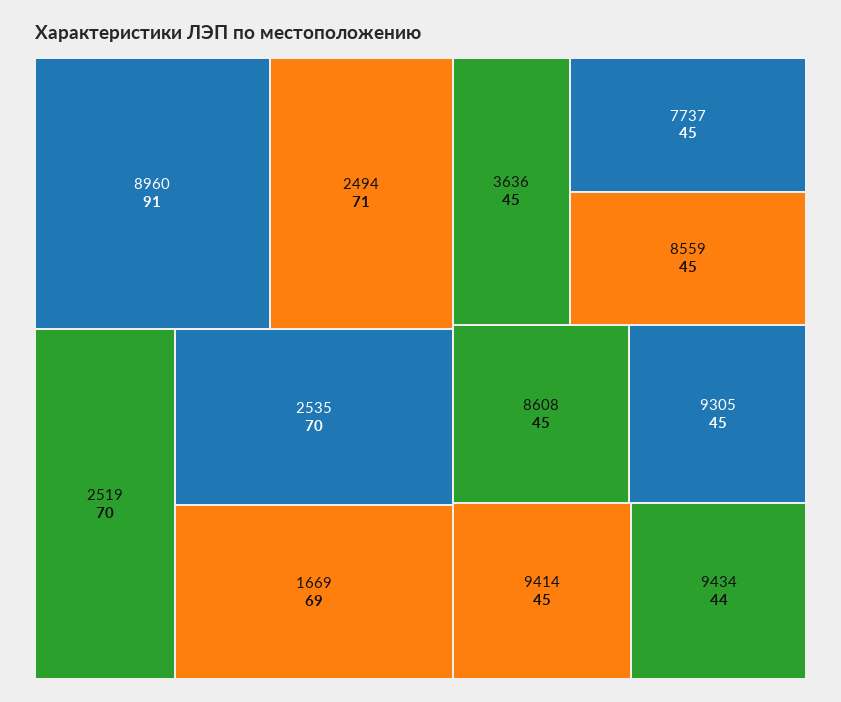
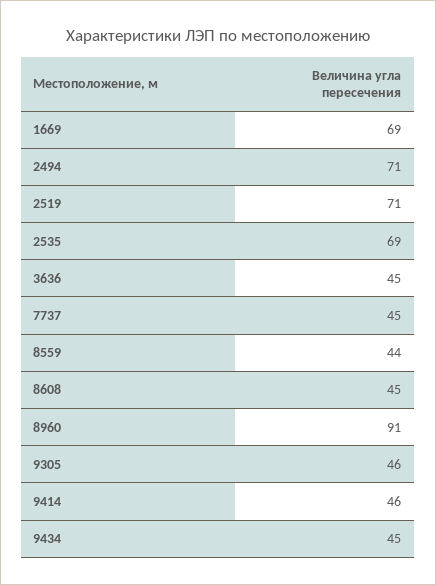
  {
    "8960": 91,
    "2494": 71,
-   "2519": 70,
+   "2519": 71,
-   "2535": 70,
+   "2535": 69,
    "1669": 69,
    "3636": 45,
    "7737": 45,
-   "8559": 45,
+   "8559": 44,
    "8608": 45,
-   "9305": 45,
+   "9305": 46,
-   "9414": 45,
+   "9414": 46,
-   "9434": 44
+   "9434": 45
  }

